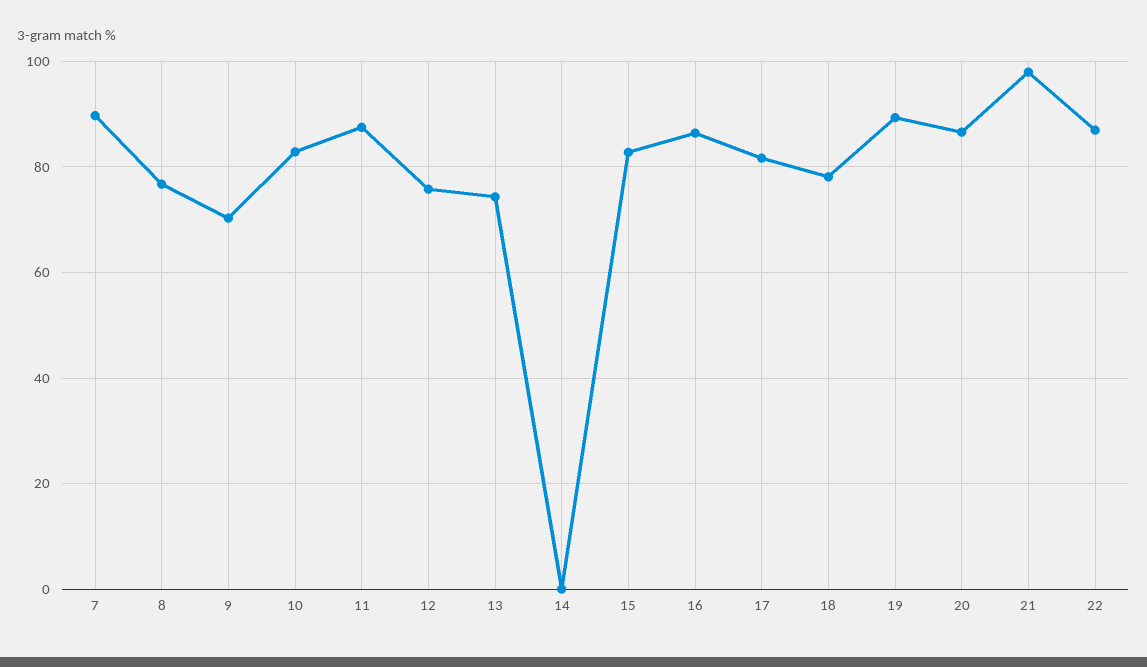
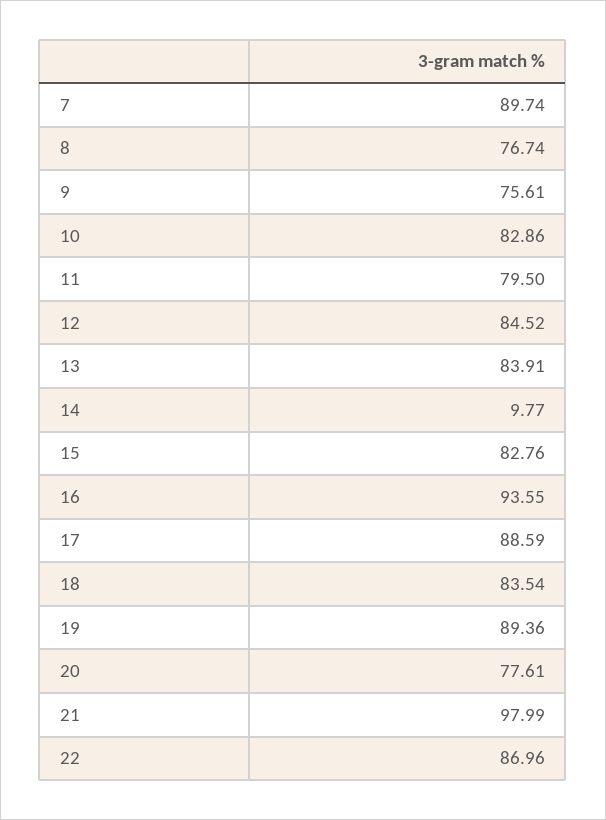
  {
    "7": 89.74,
    "8": 76.74,
-   "9": 70,
+   "9": 75.61,
    "10": 82.86,
-   "11": 88,
+   "11": 79.5,
-   "12": 76,
+   "12": 84.52,
-   "13": 74,
+   "13": 83.91,
-   "14": 0,
+   "14": 9.77,
    "15": 82.76,
-   "16": 86,
+   "16": 93.55,
-   "17": 82,
+   "17": 88.59,
-   "18": 78,
+   "18": 83.54,
    "19": 89.36,
-   "20": 86,
+   "20": 77.61,
    "21": 97.99,
    "22": 86.96
  }

